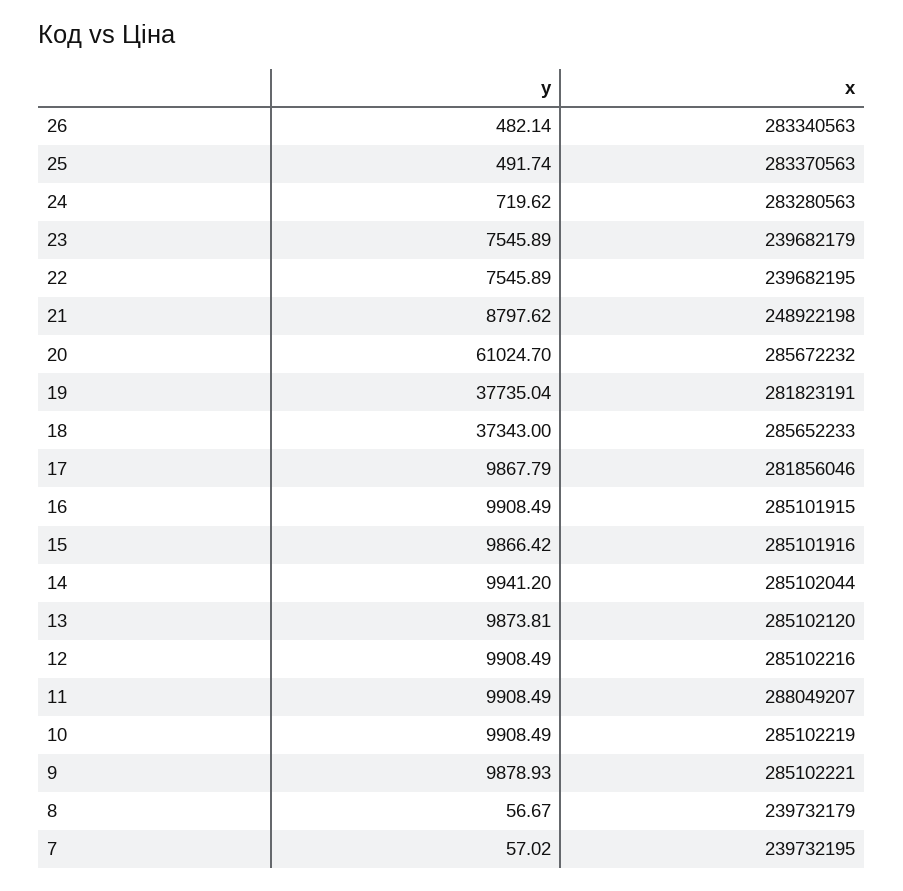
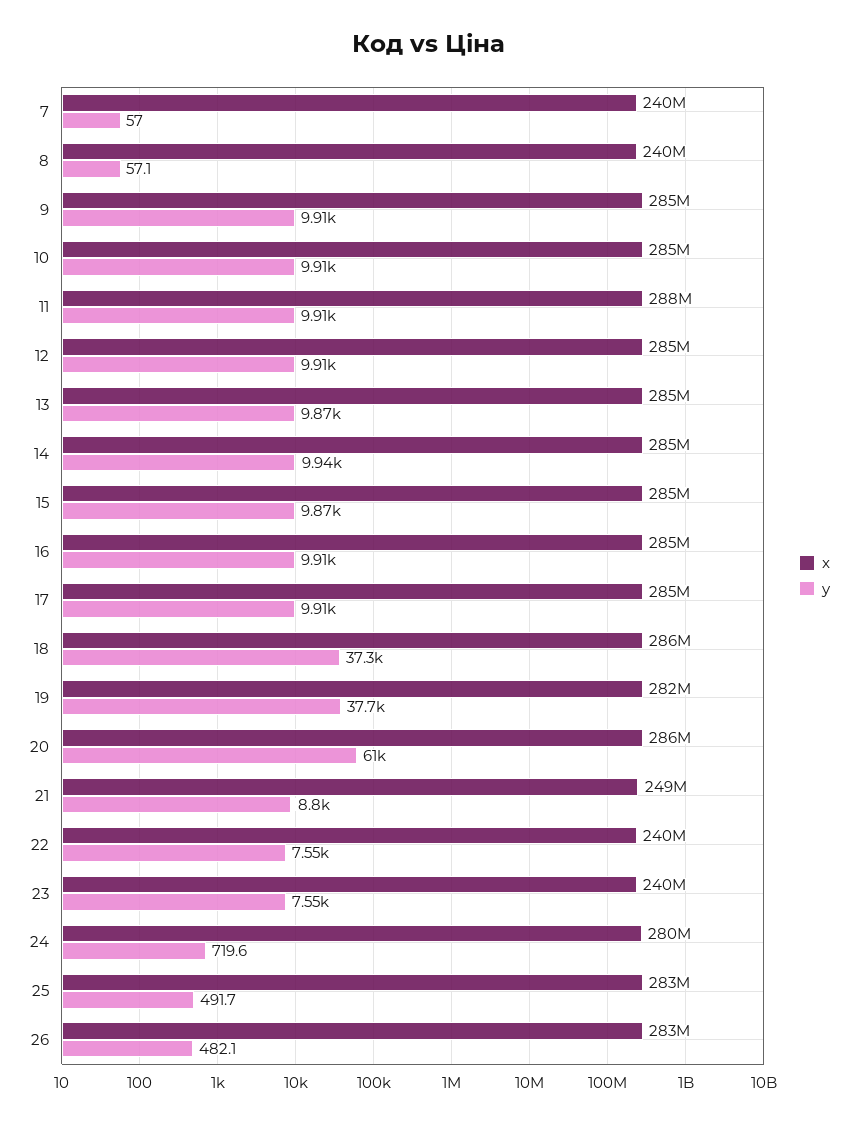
  {
    "y": {
      "26": 482.14,
      "25": 491.74,
      "24": 719.62,
      "23": 7545.89,
      "22": 7545.89,
      "21": 8797.62,
      "20": 61024.7,
      "19": 37735.04,
      "18": 37343,
-     "17": 9867.79,
+     "17": 9910,
      "16": 9908.49,
      "15": 9866.42,
      "14": 9941.2,
      "13": 9873.81,
      "12": 9908.49,
      "11": 9908.49,
      "10": 9908.49,
-     "9": 9878.93,
+     "9": 9910,
-     "8": 56.67,
+     "8": 57.1,
      "7": 57.02
    },
    "x": {
      "26": 283340563,
      "25": 283370563,
-     "24": 283280563,
+     "24": 280000000,
      "23": 239682179,
      "22": 239682195,
      "21": 248922198,
      "20": 285672232,
      "19": 281823191,
      "18": 285652233,
-     "17": 281856046,
+     "17": 285000000,
      "16": 285101915,
      "15": 285101916,
      "14": 285102044,
      "13": 285102120,
      "12": 285102216,
      "11": 288049207,
      "10": 285102219,
      "9": 285102221,
      "8": 239732179,
      "7": 239732195
    }
  }

